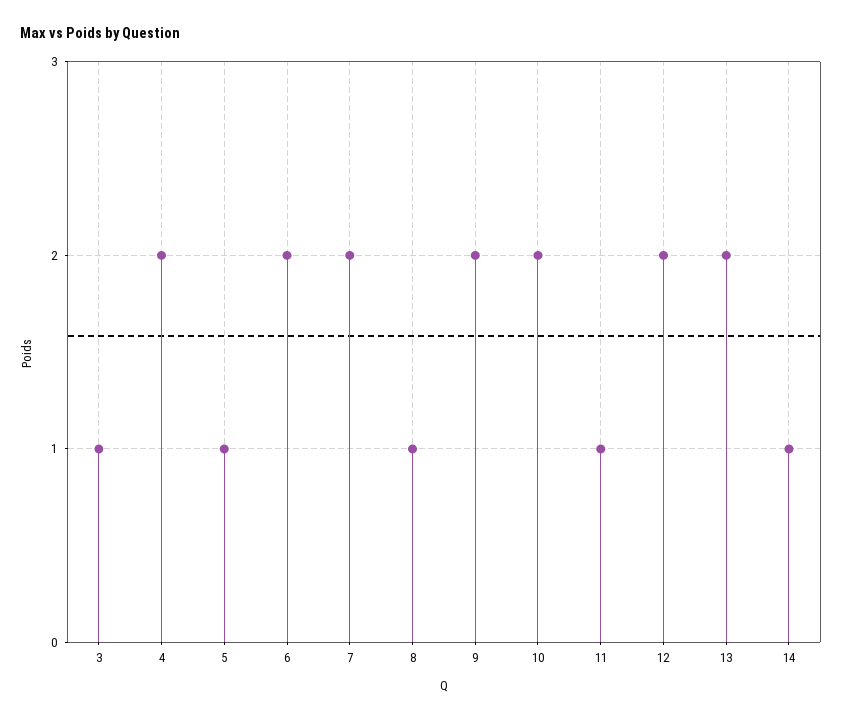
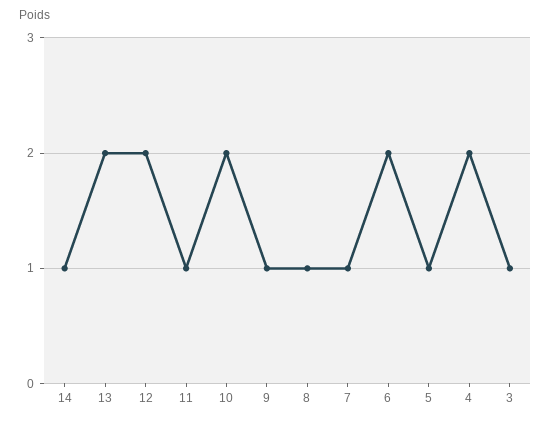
  {
    "3": 1,
    "4": 2,
    "5": 1,
    "6": 2,
-   "7": 2,
+   "7": 1,
    "8": 1,
-   "9": 2,
+   "9": 1,
    "10": 2,
    "11": 1,
    "12": 2,
    "13": 2,
    "14": 1
  }

